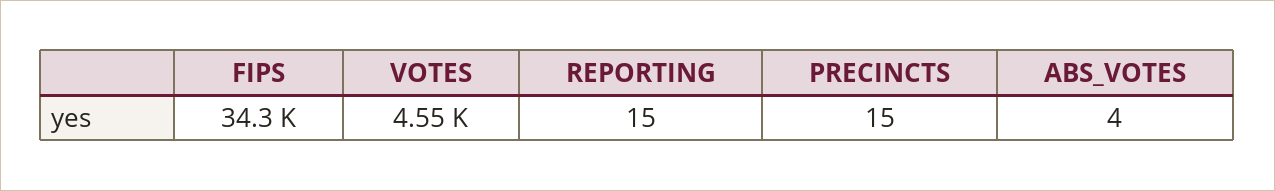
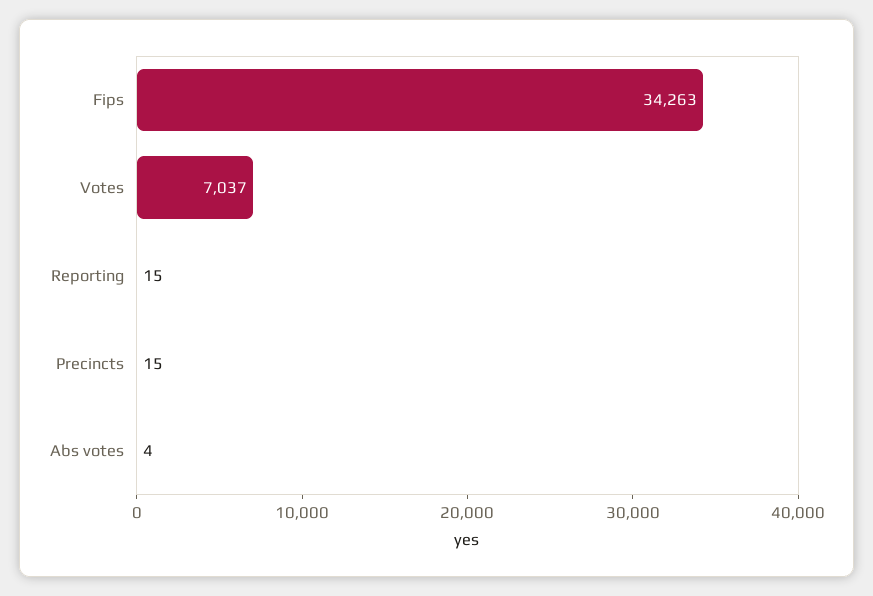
  {
    "FIPS": 34263,
-   "VOTES": 4550,
+   "VOTES": 7037,
    "REPORTING": 15,
    "PRECINCTS": 15,
    "ABS_VOTES": 4
  }

